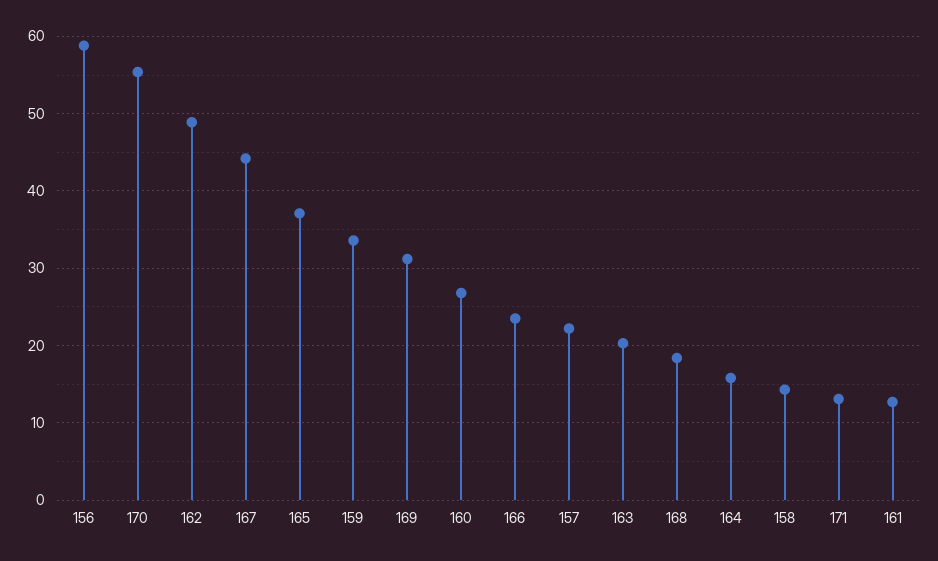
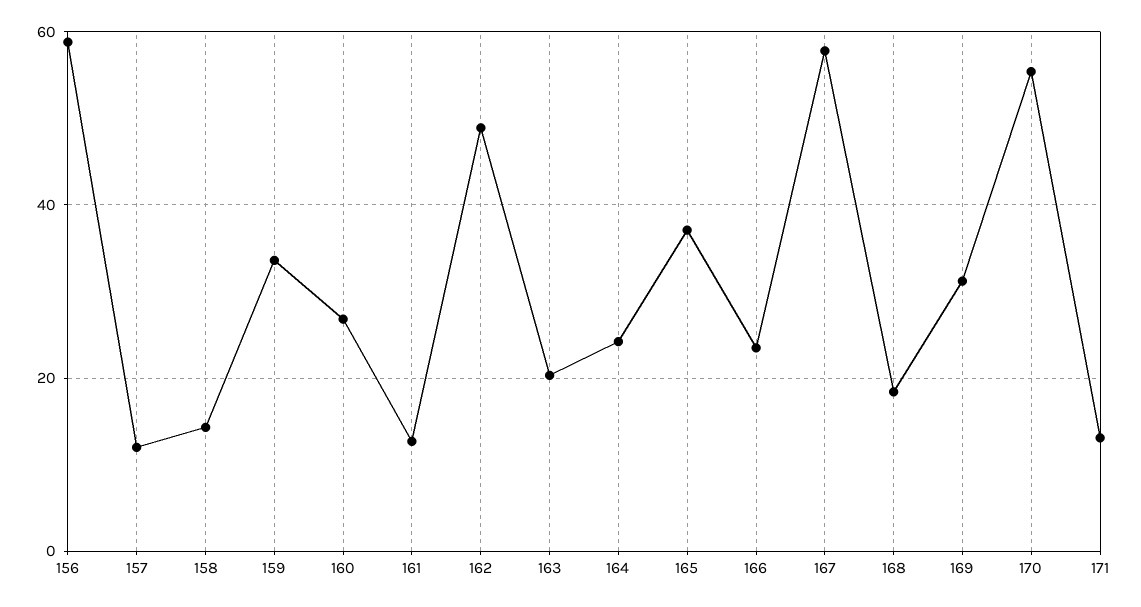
  {
    "156": 59,
    "170": 55,
    "162": 49,
-   "167": 44,
+   "167": 58,
    "165": 37,
    "159": 34,
    "169": 31,
    "160": 27,
    "166": 24,
-   "157": 22,
+   "157": 12,
    "163": 20,
    "168": 18,
-   "164": 16,
+   "164": 24,
    "158": 14,
    "171": 13,
    "161": 13
  }

